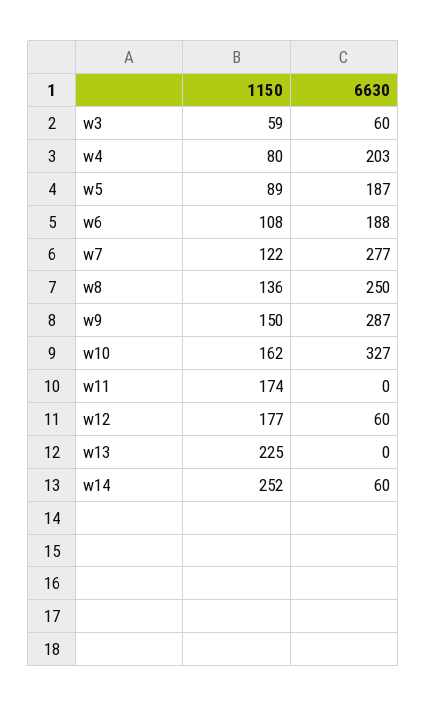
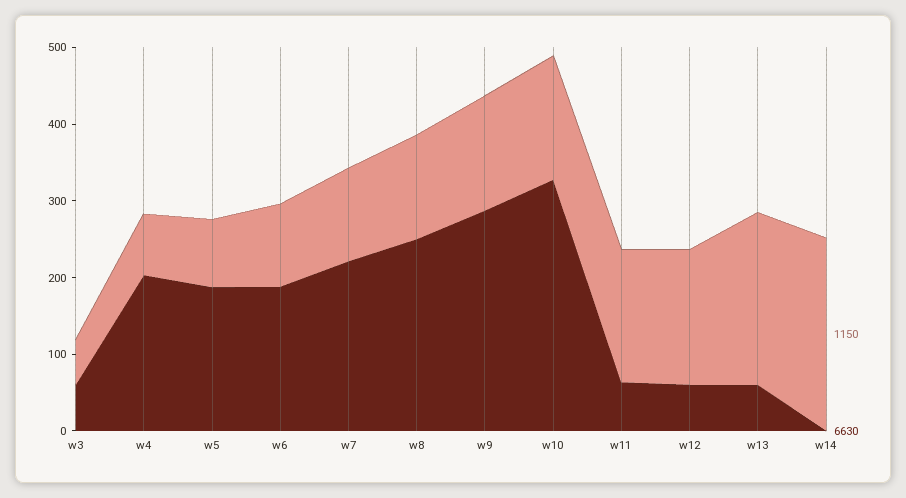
  {
    "1150": {
      "w3": 59,
      "w4": 80,
      "w5": 89,
      "w6": 108,
      "w7": 122,
      "w8": 136,
      "w9": 150,
      "w10": 162,
      "w11": 174,
      "w12": 177,
      "w13": 225,
      "w14": 252
    },
    "6630": {
      "w3": 60,
      "w4": 203,
      "w5": 187,
      "w6": 188,
-     "w7": 277,
+     "w7": 220,
      "w8": 250,
      "w9": 287,
      "w10": 327,
-     "w11": 0,
+     "w11": 60,
      "w12": 60,
-     "w13": 0,
+     "w13": 60,
-     "w14": 60
+     "w14": 0
    }
  }

